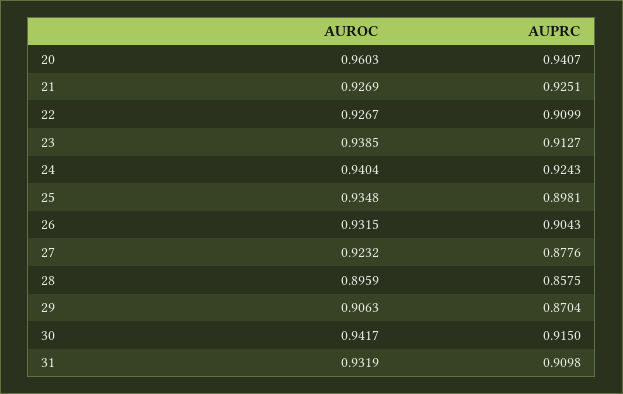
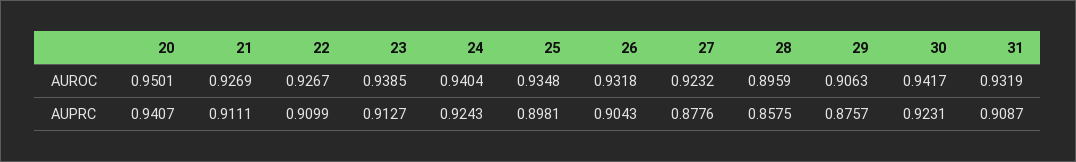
  {
    "AUROC": {
-     "20": 0.9603,
+     "20": 0.9501,
      "21": 0.9269,
      "22": 0.9267,
      "23": 0.9385,
      "24": 0.9404,
      "25": 0.9348,
-     "26": 0.9315,
+     "26": 0.9318,
      "27": 0.9232,
      "28": 0.8959,
      "29": 0.9063,
      "30": 0.9417,
      "31": 0.9319
    },
    "AUPRC": {
      "20": 0.9407,
-     "21": 0.9251,
+     "21": 0.9111,
      "22": 0.9099,
      "23": 0.9127,
      "24": 0.9243,
      "25": 0.8981,
      "26": 0.9043,
      "27": 0.8776,
      "28": 0.8575,
-     "29": 0.8704,
+     "29": 0.8757,
-     "30": 0.915,
+     "30": 0.9231,
-     "31": 0.9098
+     "31": 0.9087
    }
  }

